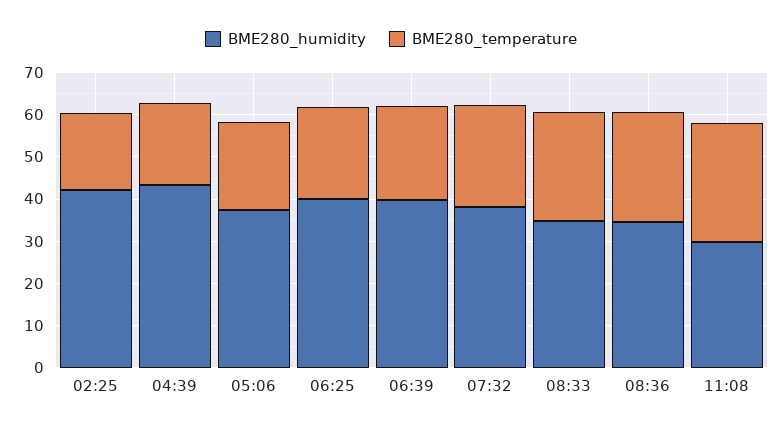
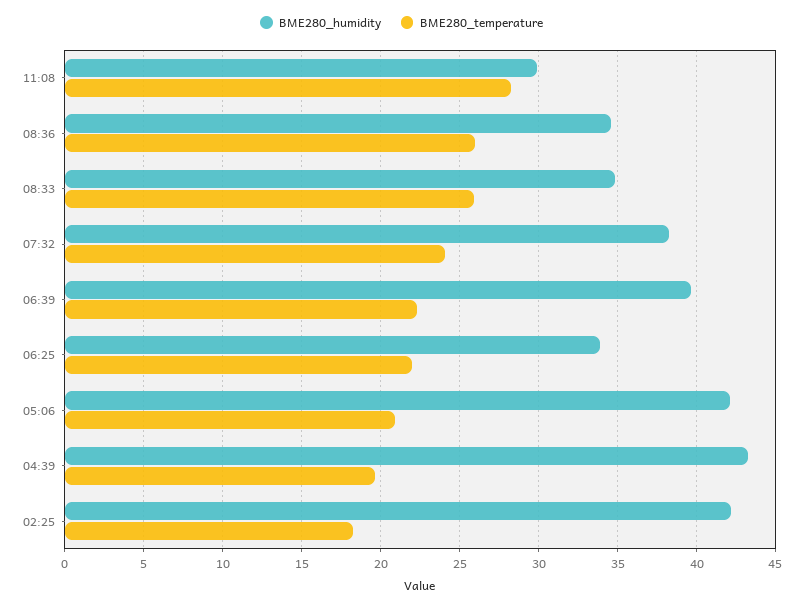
  {
    "BME280_humidity": {
      "02:25": 42,
      "04:39": 43.5,
-     "05:06": 38,
+     "05:06": 42,
-     "06:25": 40,
+     "06:25": 34,
      "06:39": 39.5,
      "07:32": 38,
      "08:33": 35,
      "08:36": 34.5,
      "11:08": 30
    },
    "BME280_temperature": {
      "02:25": 18.5,
      "04:39": 19.5,
      "05:06": 21,
      "06:25": 22,
      "06:39": 22.5,
      "07:32": 24,
      "08:33": 26,
      "08:36": 26,
      "11:08": 28
    }
  }

